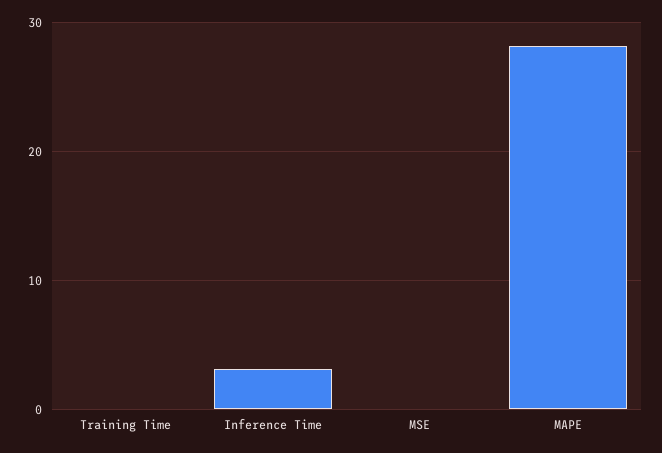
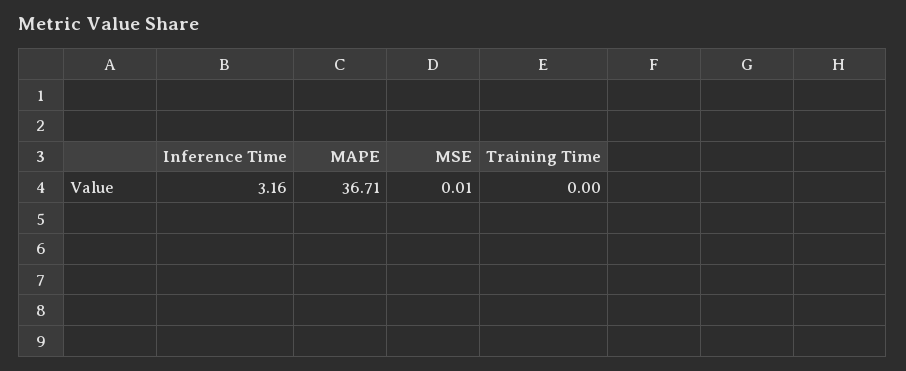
  {
    "Training Time": 0,
    "Inference Time": 3.16,
    "MSE": 0.01,
-   "MAPE": 28
+   "MAPE": 36.71
  }

